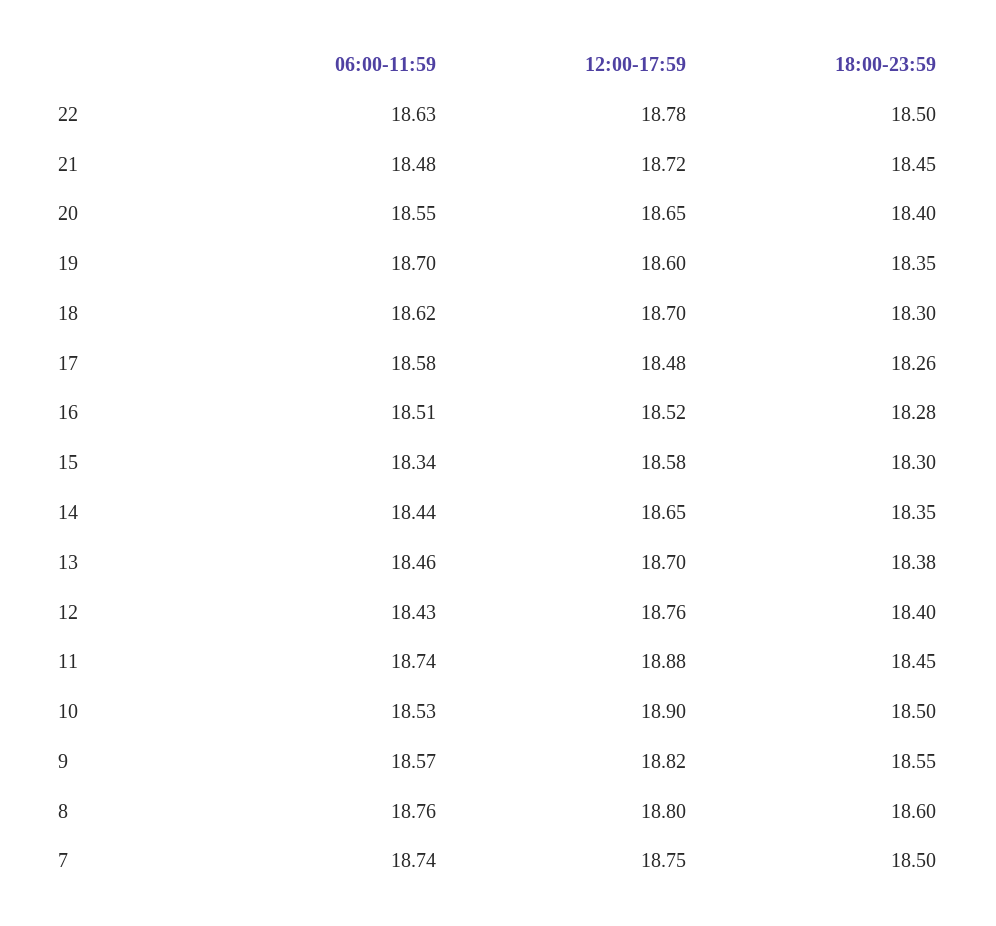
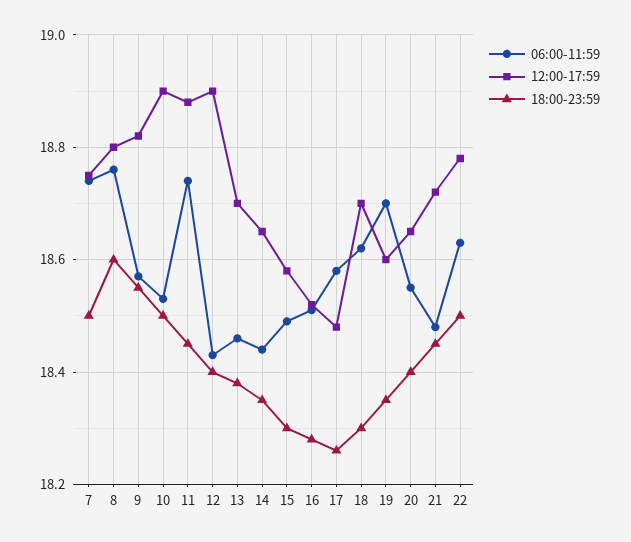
  {
    "06:00-11:59": {
      "22": 18.63,
      "21": 18.48,
      "20": 18.55,
      "19": 18.7,
      "18": 18.62,
      "17": 18.58,
      "16": 18.51,
-     "15": 18.34,
+     "15": 18.5,
      "14": 18.44,
      "13": 18.46,
      "12": 18.43,
      "11": 18.74,
      "10": 18.53,
      "9": 18.57,
      "8": 18.76,
      "7": 18.74
    },
    "12:00-17:59": {
      "22": 18.78,
      "21": 18.72,
      "20": 18.65,
      "19": 18.6,
      "18": 18.7,
      "17": 18.48,
      "16": 18.52,
      "15": 18.58,
      "14": 18.65,
      "13": 18.7,
-     "12": 18.76,
+     "12": 18.9,
      "11": 18.88,
      "10": 18.9,
      "9": 18.82,
      "8": 18.8,
      "7": 18.75
    },
    "18:00-23:59": {
      "22": 18.5,
      "21": 18.45,
      "20": 18.4,
      "19": 18.35,
      "18": 18.3,
      "17": 18.26,
      "16": 18.28,
      "15": 18.3,
      "14": 18.35,
      "13": 18.38,
      "12": 18.4,
      "11": 18.45,
      "10": 18.5,
      "9": 18.55,
      "8": 18.6,
      "7": 18.5
    }
  }

